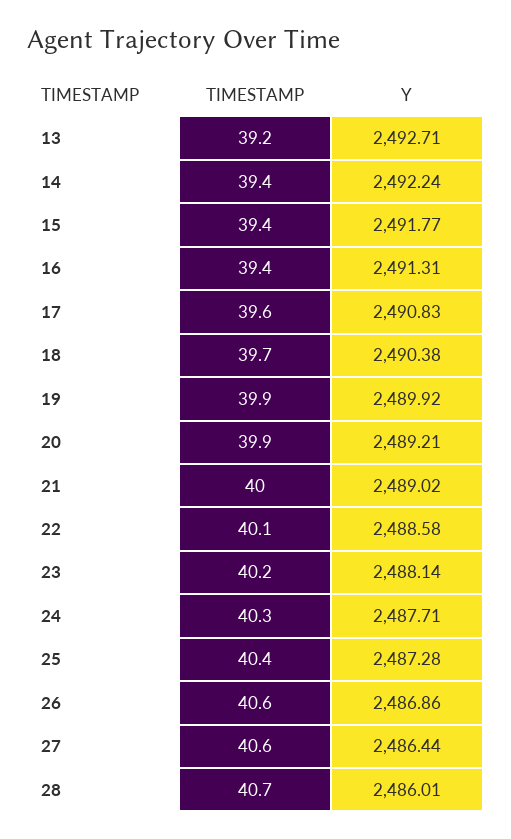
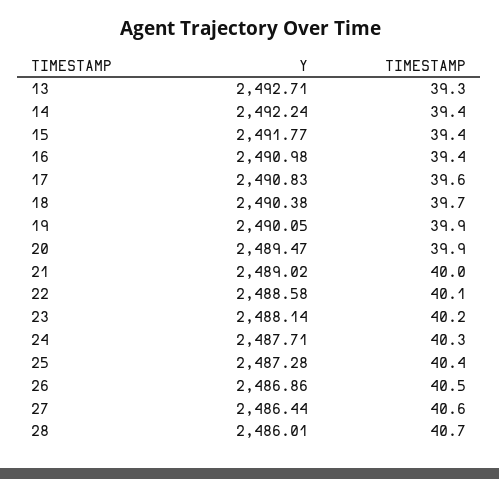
  {
    "TIMESTAMP": {
-     "13": 39.2,
+     "13": 39.3,
      "14": 39.4,
      "15": 39.4,
      "16": 39.4,
      "17": 39.6,
      "18": 39.7,
      "19": 39.9,
      "20": 39.9,
      "21": 40,
      "22": 40.1,
      "23": 40.2,
      "24": 40.3,
      "25": 40.4,
-     "26": 40.6,
+     "26": 40.5,
      "27": 40.6,
      "28": 40.7
    },
    "Y": {
      "13": 2492.71,
      "14": 2492.24,
      "15": 2491.77,
-     "16": 2491.31,
+     "16": 2490.98,
      "17": 2490.83,
      "18": 2490.38,
-     "19": 2489.92,
+     "19": 2490.05,
-     "20": 2489.21,
+     "20": 2489.47,
      "21": 2489.02,
      "22": 2488.58,
      "23": 2488.14,
      "24": 2487.71,
      "25": 2487.28,
      "26": 2486.86,
      "27": 2486.44,
      "28": 2486.01
    }
  }

